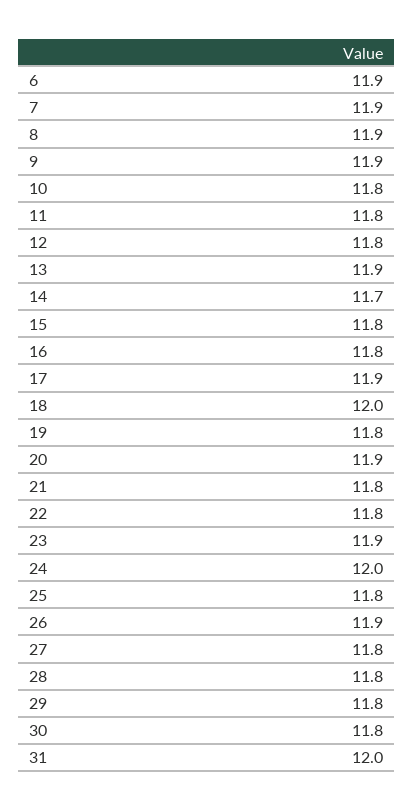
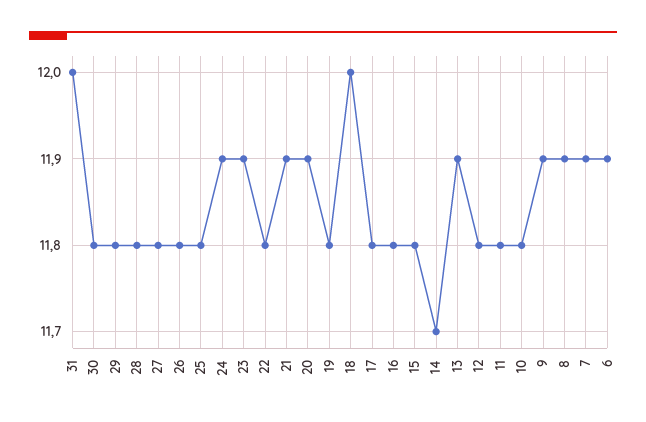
  {
    "6": 11.9,
    "7": 11.9,
    "8": 11.9,
    "9": 11.9,
    "10": 11.8,
    "11": 11.8,
    "12": 11.8,
    "13": 11.9,
    "14": 11.7,
    "15": 11.8,
    "16": 11.8,
-   "17": 11.9,
+   "17": 11.8,
    "18": 12,
    "19": 11.8,
    "20": 11.9,
-   "21": 11.8,
+   "21": 11.9,
    "22": 11.8,
    "23": 11.9,
-   "24": 12,
+   "24": 11.9,
    "25": 11.8,
-   "26": 11.9,
+   "26": 11.8,
    "27": 11.8,
    "28": 11.8,
    "29": 11.8,
    "30": 11.8,
    "31": 12
  }

